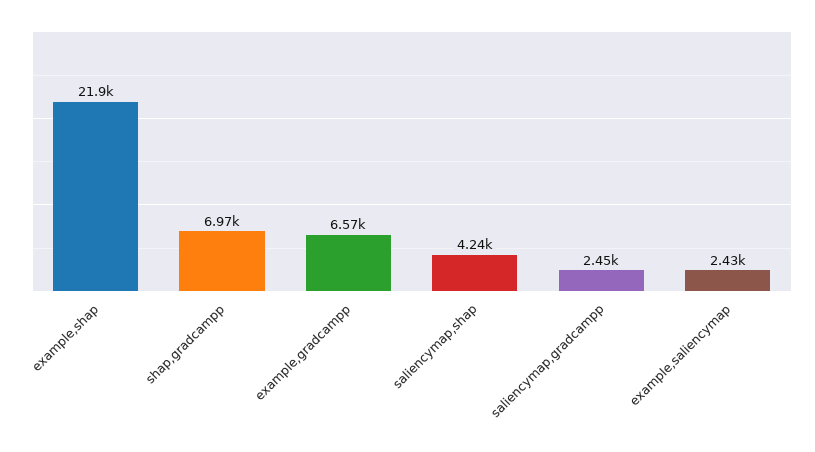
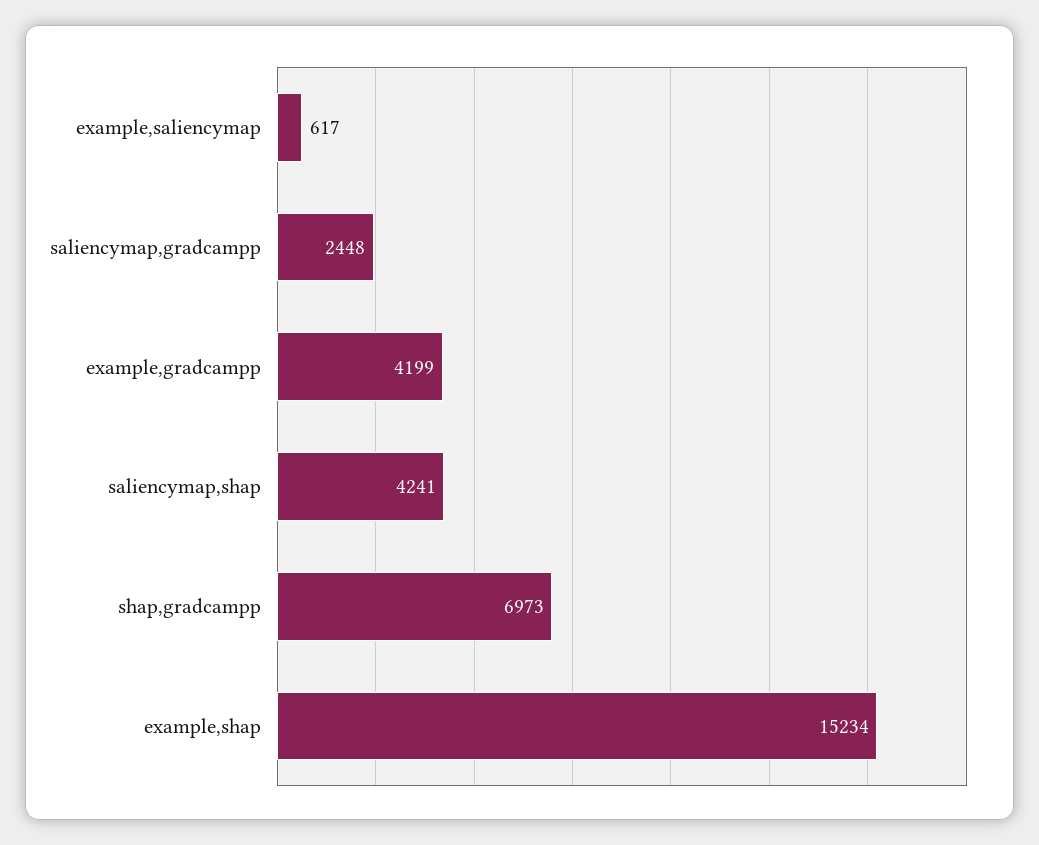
  {
-   "example,shap": 21900,
+   "example,shap": 15234,
    "shap,gradcampp": 6973,
-   "example,gradcampp": 6570,
+   "example,gradcampp": 4199,
    "saliencymap,shap": 4241,
    "saliencymap,gradcampp": 2448,
-   "example,saliencymap": 2430
+   "example,saliencymap": 617
  }

